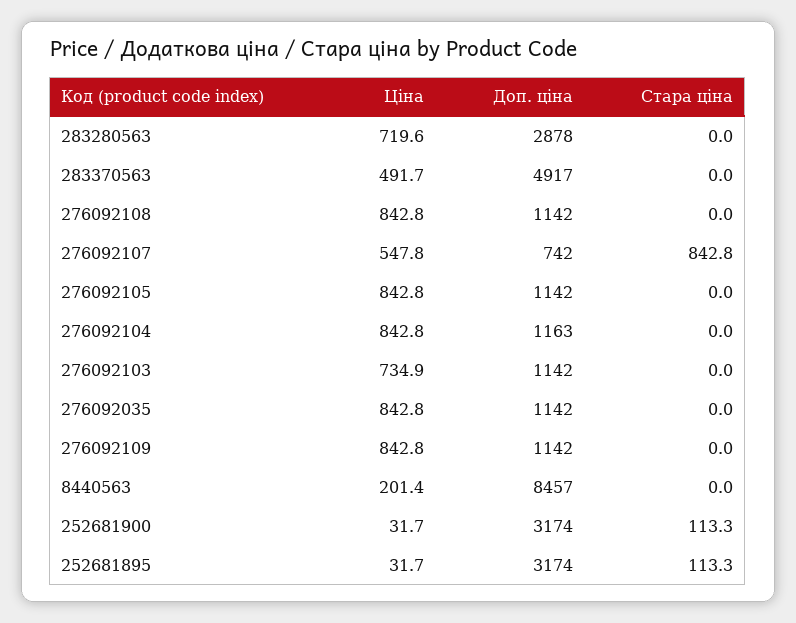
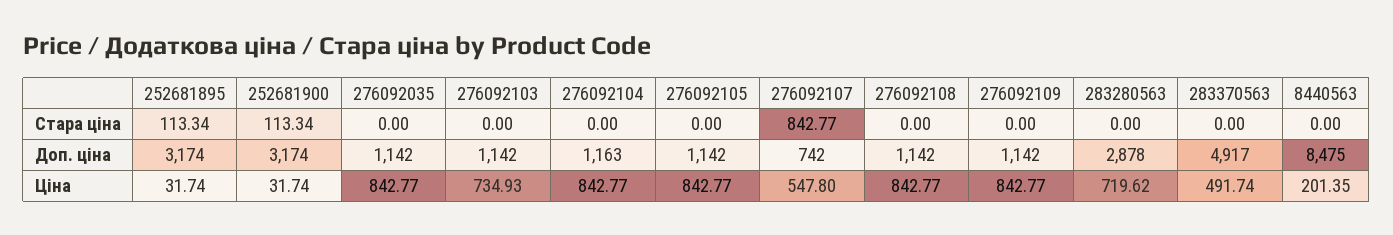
  {
    "Ціна": {
      "283280563": 719.62,
      "283370563": 491.74,
      "276092108": 842.77,
      "276092107": 547.8,
      "276092105": 842.77,
      "276092104": 842.77,
      "276092103": 734.93,
      "276092035": 842.77,
      "276092109": 842.77,
      "8440563": 201.35,
      "252681900": 31.74,
      "252681895": 31.74
    },
    "Доп. ціна": {
      "283280563": 2878,
      "283370563": 4917,
      "276092108": 1142,
      "276092107": 742,
      "276092105": 1142,
      "276092104": 1163,
      "276092103": 1142,
      "276092035": 1142,
      "276092109": 1142,
-     "8440563": 8457,
+     "8440563": 8475,
      "252681900": 3174,
      "252681895": 3174
    },
    "Стара ціна": {
      "283280563": 0,
      "283370563": 0,
      "276092108": 0,
      "276092107": 842.77,
      "276092105": 0,
      "276092104": 0,
      "276092103": 0,
      "276092035": 0,
      "276092109": 0,
      "8440563": 0,
      "252681900": 113.34,
      "252681895": 113.34
    }
  }

